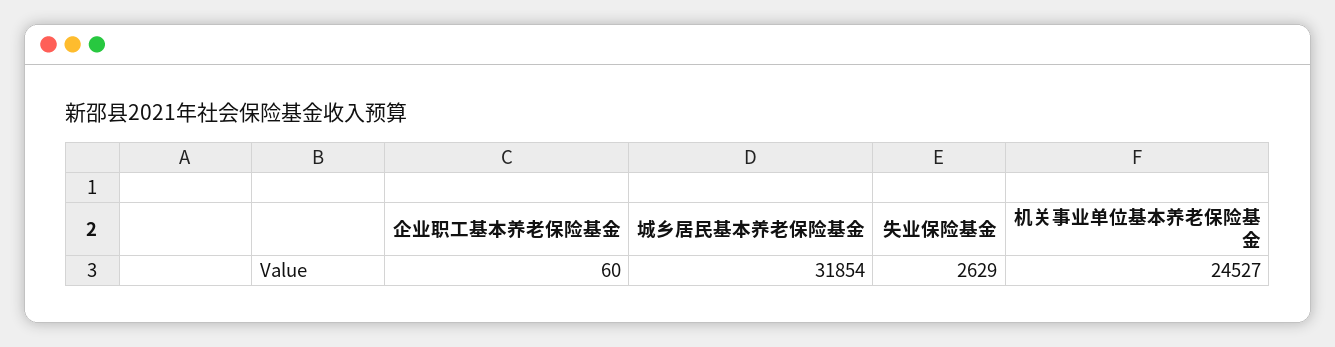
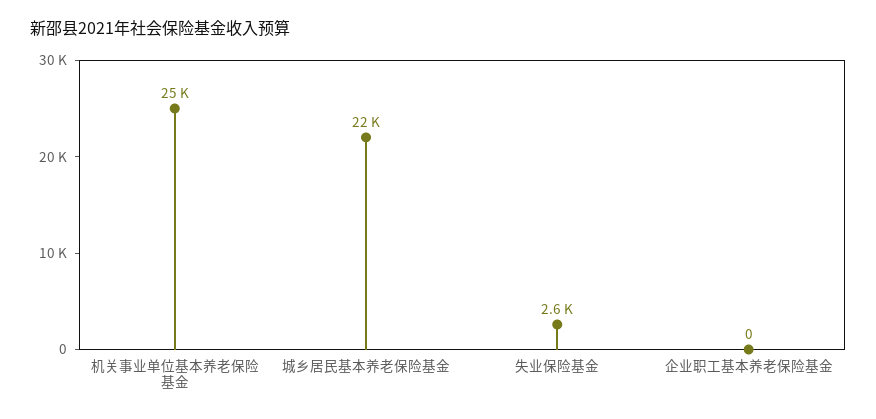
  {
-   "企业职工基本养老保险基金": 60,
+   "企业职工基本养老保险基金": 0,
-   "城乡居民基本养老保险基金": 31854,
+   "城乡居民基本养老保险基金": 22000,
    "失业保险基金": 2629,
    "机关事业单位基本养老保险基金": 24527
  }

